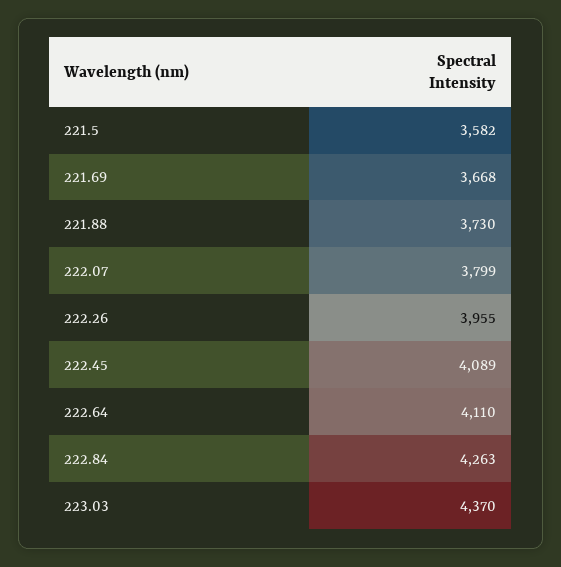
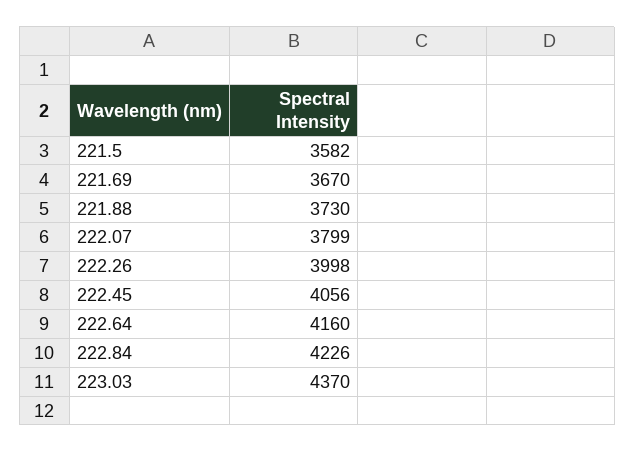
  {
    "221.5": 3582,
-   "221.69": 3668,
+   "221.69": 3670,
    "221.88": 3730,
    "222.07": 3799,
-   "222.26": 3955,
+   "222.26": 3998,
-   "222.45": 4089,
+   "222.45": 4056,
-   "222.64": 4110,
+   "222.64": 4160,
-   "222.84": 4263,
+   "222.84": 4226,
    "223.03": 4370
  }

